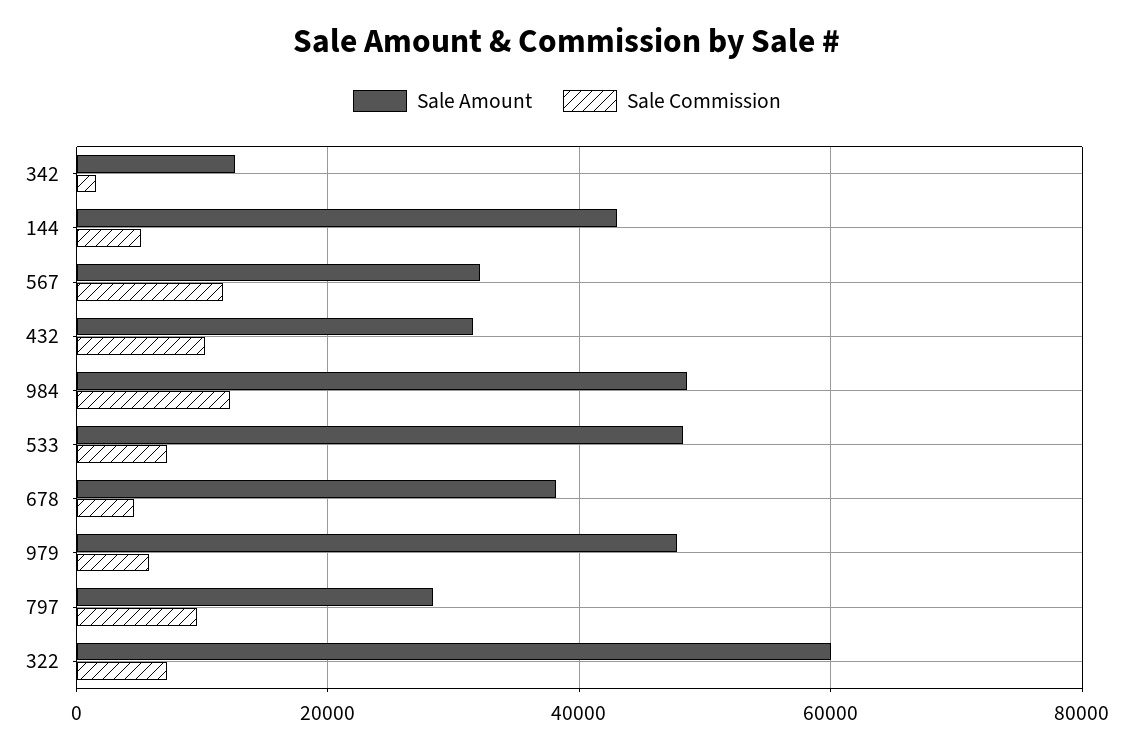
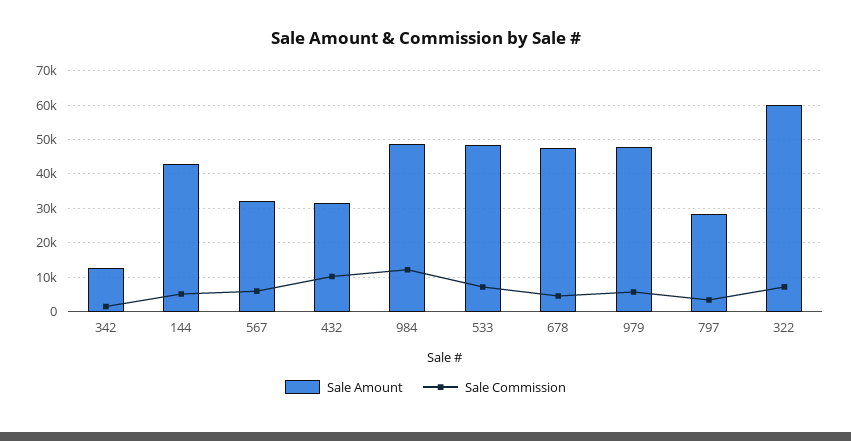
  {
    "Sale Amount": {
      "342": 12000,
      "144": 42000,
      "567": 32000,
      "432": 32000,
      "984": 48000,
      "533": 48000,
-     "678": 38000,
+     "678": 48000,
      "979": 48000,
      "797": 28000,
      "322": 60000
    },
    "Sale Commission": {
      "342": 2000,
      "144": 6000,
-     "567": 12000,
+     "567": 6000,
      "432": 10000,
      "984": 12000,
      "533": 8000,
      "678": 4000,
      "979": 6000,
-     "797": 10000,
+     "797": 4000,
      "322": 8000
    }
  }

